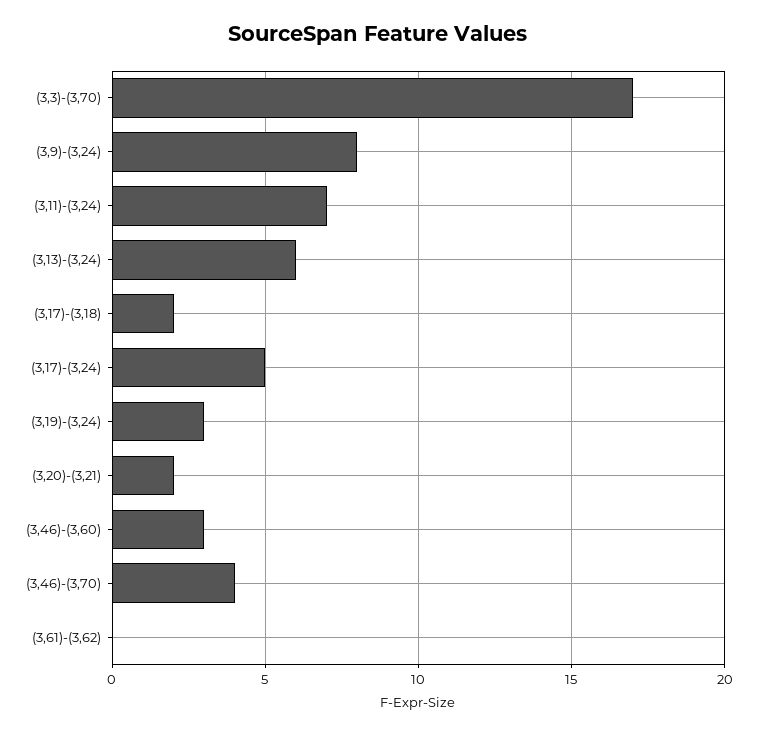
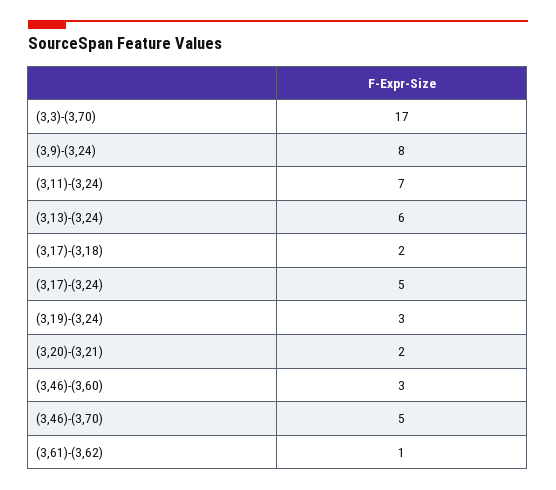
  {
    "(3,3)-(3,70)": 17,
    "(3,9)-(3,24)": 8,
    "(3,11)-(3,24)": 7,
    "(3,13)-(3,24)": 6,
    "(3,17)-(3,18)": 2,
    "(3,17)-(3,24)": 5,
    "(3,19)-(3,24)": 3,
    "(3,20)-(3,21)": 2,
    "(3,46)-(3,60)": 3,
-   "(3,46)-(3,70)": 4,
+   "(3,46)-(3,70)": 5,
-   "(3,61)-(3,62)": 0
+   "(3,61)-(3,62)": 1
  }

